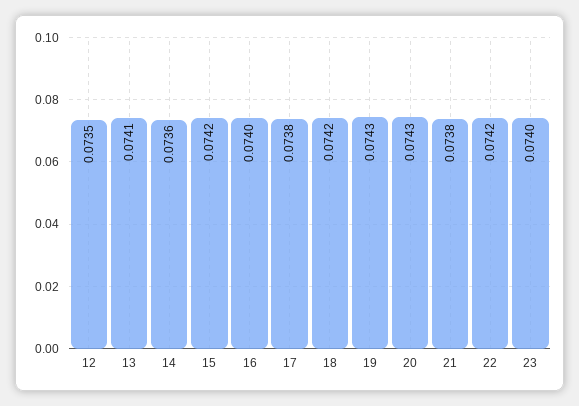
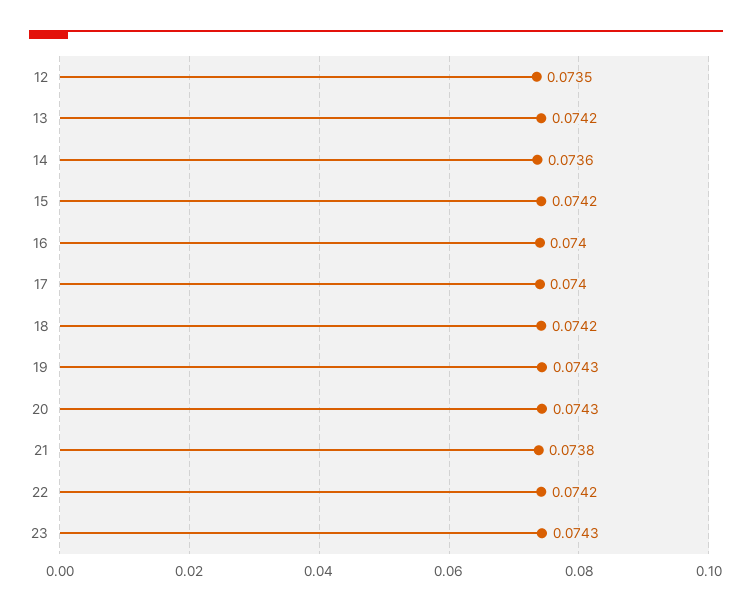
  {
    "12": 0.0735,
-   "13": 0.0741,
+   "13": 0.0742,
    "14": 0.0736,
    "15": 0.0742,
    "16": 0.074,
-   "17": 0.0738,
+   "17": 0.074,
    "18": 0.0742,
    "19": 0.0743,
    "20": 0.0743,
    "21": 0.0738,
    "22": 0.0742,
-   "23": 0.074
+   "23": 0.0743
  }

